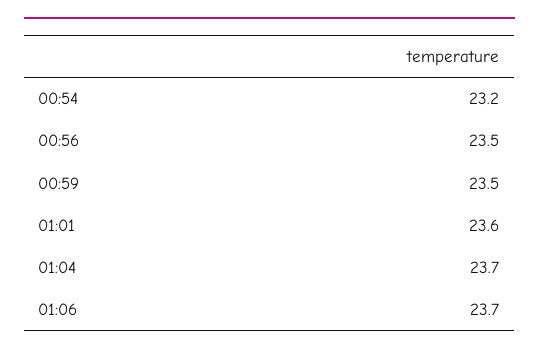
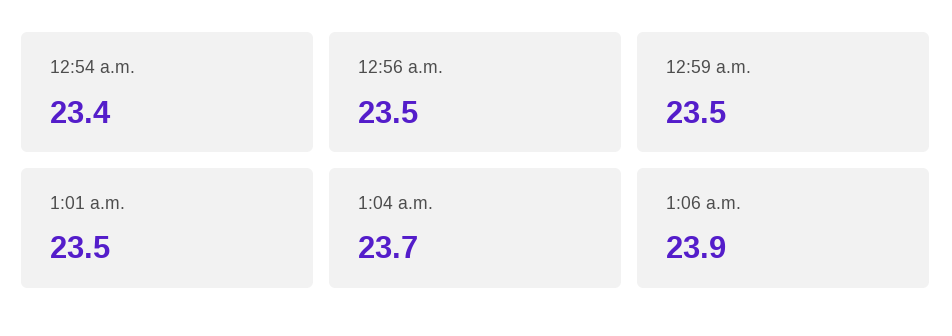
  {
-   "00:54": 23.2,
+   "00:54": 23.4,
    "00:56": 23.5,
    "00:59": 23.5,
-   "01:01": 23.6,
+   "01:01": 23.5,
    "01:04": 23.7,
-   "01:06": 23.7
+   "01:06": 23.9
  }

